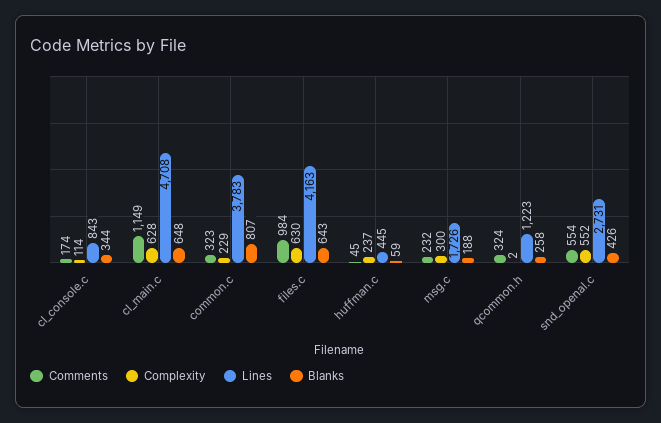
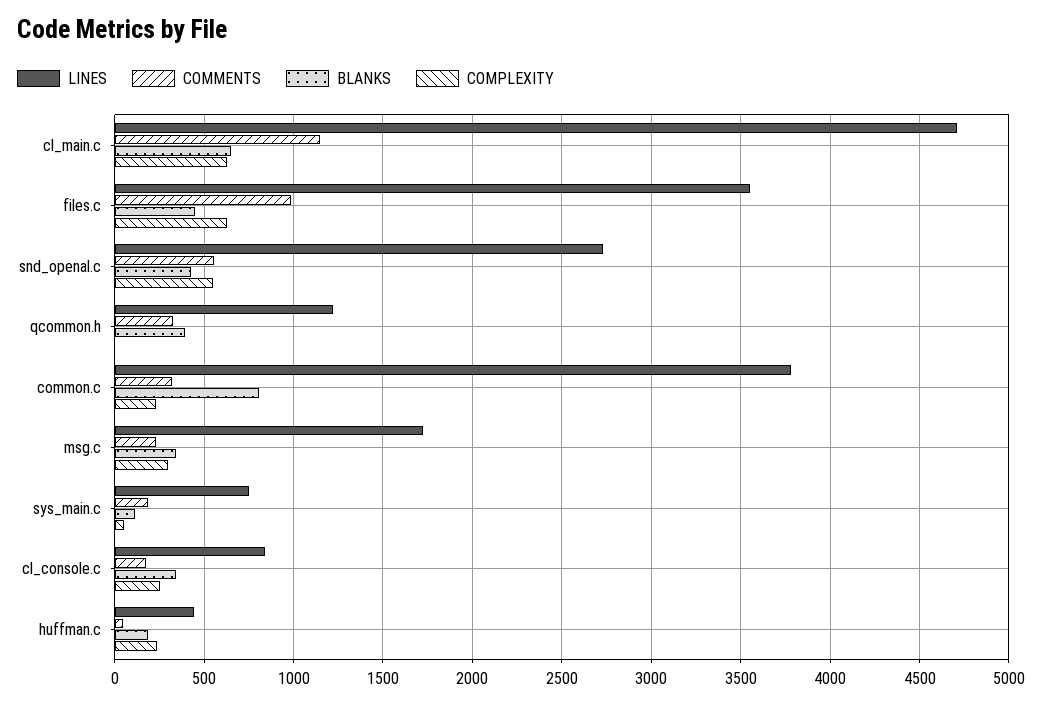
  {
    "Comments": {
      "cl_console.c": 174,
      "cl_main.c": 1149,
      "common.c": 323,
      "files.c": 984,
      "huffman.c": 45,
      "msg.c": 232,
      "qcommon.h": 324,
-     "snd_openal.c": 554
+     "snd_openal.c": 554,
+     "sys_main.c": 200
    },
    "Complexity": {
-     "cl_console.c": 114,
+     "cl_console.c": 250,
      "cl_main.c": 628,
      "common.c": 229,
      "files.c": 630,
      "huffman.c": 237,
      "msg.c": 300,
      "qcommon.h": 2,
-     "snd_openal.c": 552
+     "snd_openal.c": 552,
+     "sys_main.c": 50
    },
    "Lines": {
      "cl_console.c": 843,
      "cl_main.c": 4708,
      "common.c": 3783,
-     "files.c": 4163,
+     "files.c": 3550,
      "huffman.c": 445,
      "msg.c": 1726,
      "qcommon.h": 1223,
-     "snd_openal.c": 2731
+     "snd_openal.c": 2731,
+     "sys_main.c": 750
    },
    "Blanks": {
      "cl_console.c": 344,
      "cl_main.c": 648,
      "common.c": 807,
-     "files.c": 643,
+     "files.c": 450,
-     "huffman.c": 59,
+     "huffman.c": 200,
-     "msg.c": 188,
+     "msg.c": 350,
-     "qcommon.h": 258,
+     "qcommon.h": 400,
-     "snd_openal.c": 426
+     "snd_openal.c": 426,
+     "sys_main.c": 100
    }
  }

